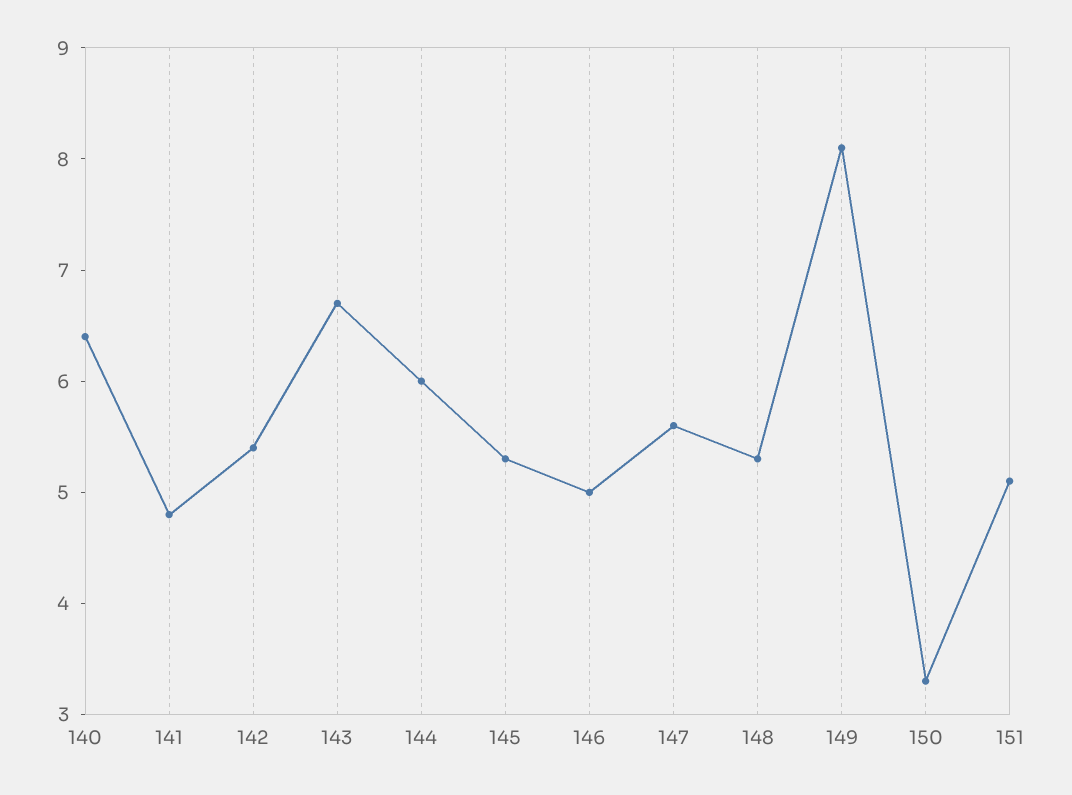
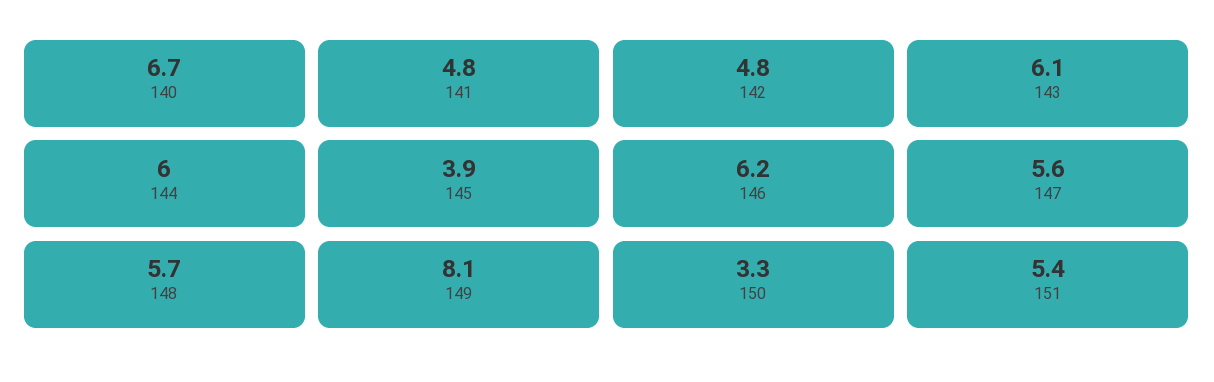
  {
-   "140": 6.4,
+   "140": 6.7,
    "141": 4.8,
-   "142": 5.4,
+   "142": 4.8,
-   "143": 6.7,
+   "143": 6.1,
    "144": 6,
-   "145": 5.3,
+   "145": 3.9,
-   "146": 5,
+   "146": 6.2,
    "147": 5.6,
-   "148": 5.3,
+   "148": 5.7,
    "149": 8.1,
    "150": 3.3,
-   "151": 5.1
+   "151": 5.4
  }

